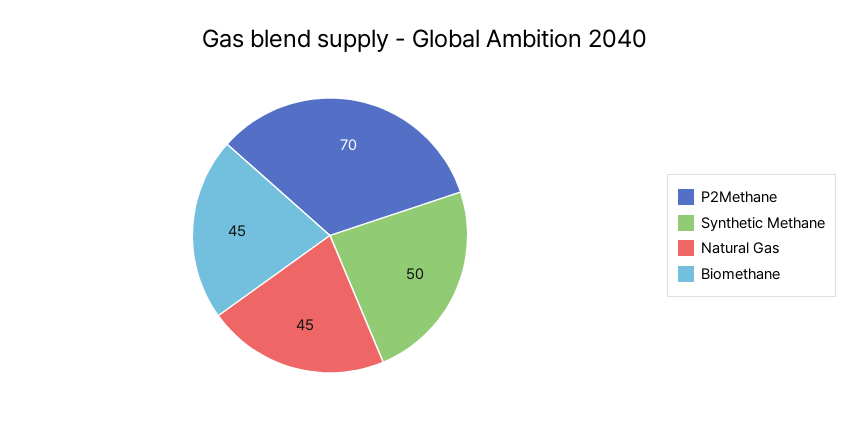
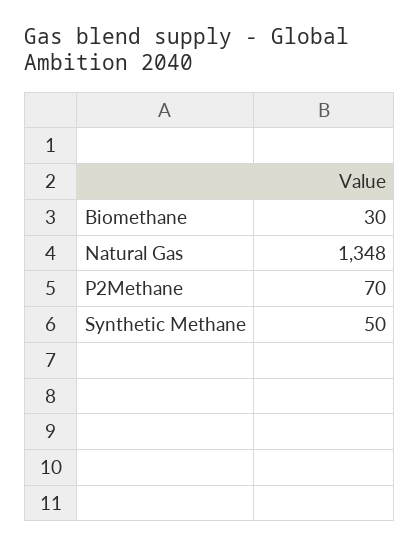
  {
    "P2Methane": 70,
    "Synthetic Methane": 50,
-   "Natural Gas": 45,
+   "Natural Gas": 1348,
-   "Biomethane": 45
+   "Biomethane": 30
  }

